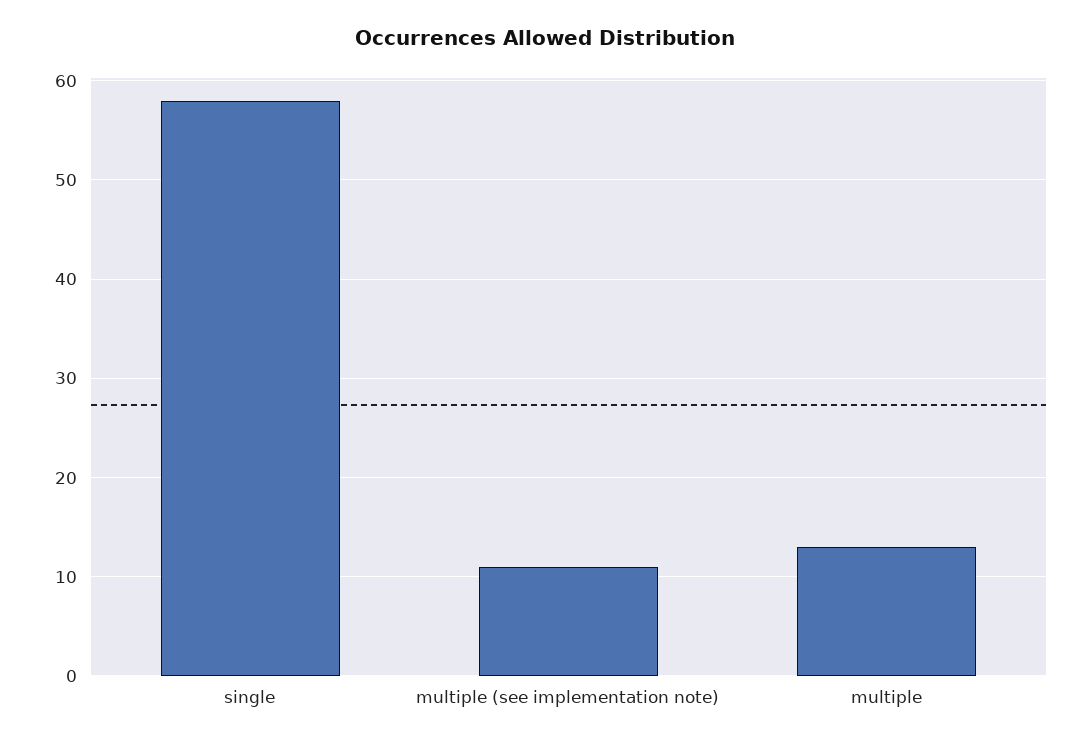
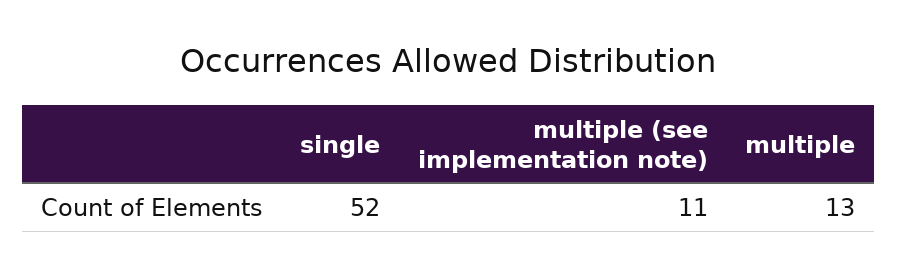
  {
-   "single": 58,
+   "single": 52,
    "multiple (see implementation note)": 11,
    "multiple": 13
  }

